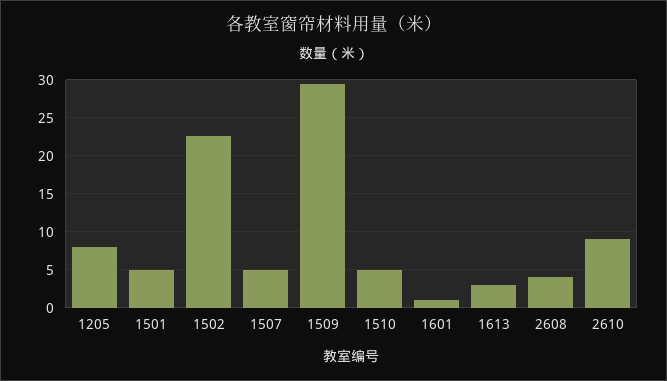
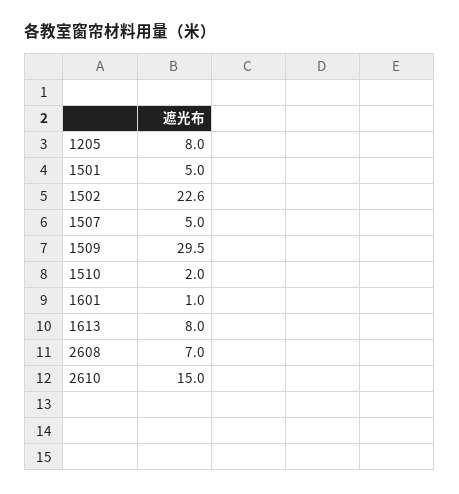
  {
    "1205": 8,
    "1501": 5,
    "1502": 22.6,
    "1507": 5,
    "1509": 29.5,
-   "1510": 5,
+   "1510": 2,
    "1601": 1,
-   "1613": 3,
+   "1613": 8,
-   "2608": 4,
+   "2608": 7,
-   "2610": 9
+   "2610": 15
  }

